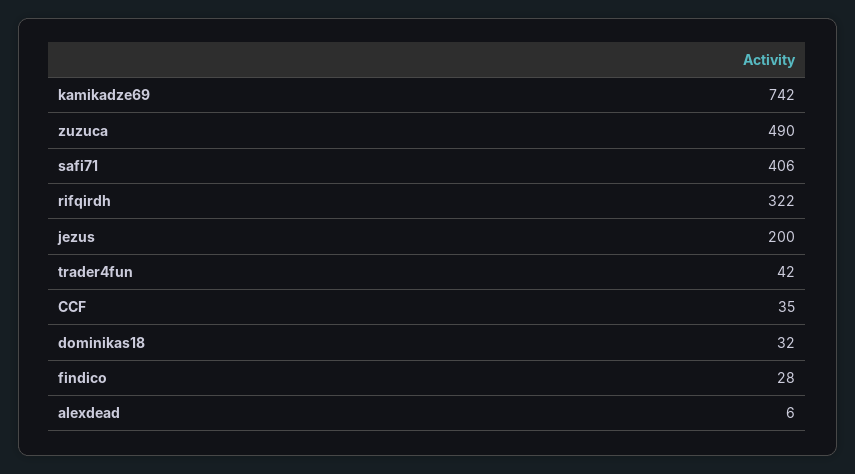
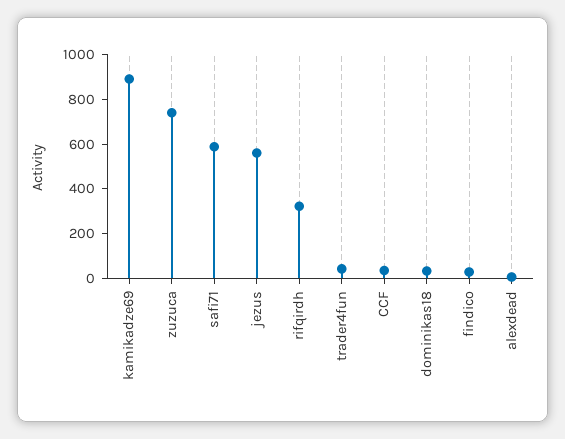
  {
-   "kamikadze69": 742,
+   "kamikadze69": 900,
-   "zuzuca": 490,
+   "zuzuca": 750,
-   "safi71": 406,
+   "safi71": 600,
    "rifqirdh": 322,
-   "jezus": 200,
+   "jezus": 550,
    "trader4fun": 42,
    "CCF": 35,
    "dominikas18": 32,
    "findico": 28,
    "alexdead": 6
  }

